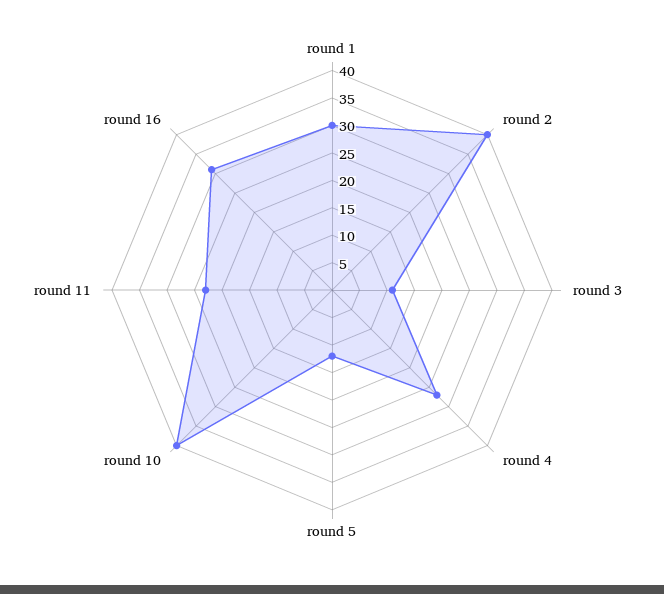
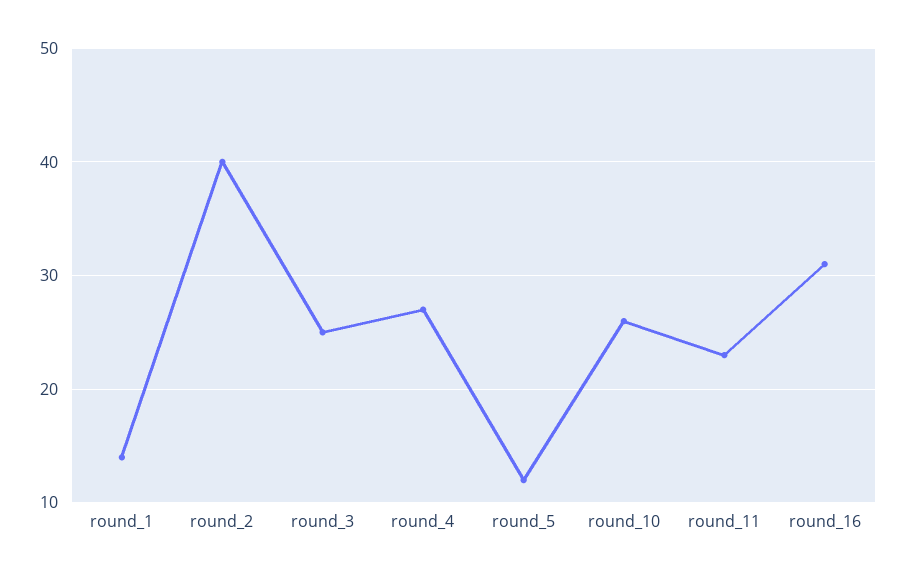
  {
-   "round 1": 30,
+   "round 1": 14,
    "round 2": 40,
-   "round 3": 10,
+   "round 3": 25,
    "round 4": 27,
    "round 5": 12,
-   "round 10": 40,
+   "round 10": 26,
    "round 11": 23,
    "round 16": 31
  }

